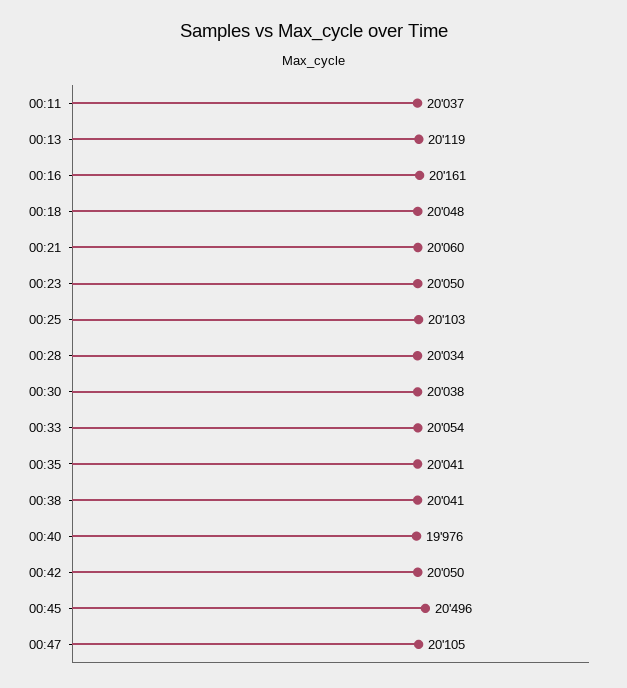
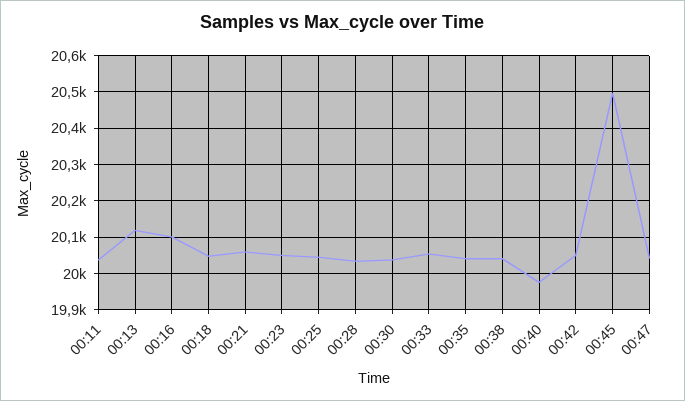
  {
    "00:11": 20037,
    "00:13": 20119,
-   "00:16": 20161,
+   "00:16": 20100,
    "00:18": 20048,
    "00:21": 20060,
    "00:23": 20050,
-   "00:25": 20103,
+   "00:25": 20040,
    "00:28": 20034,
    "00:30": 20038,
    "00:33": 20054,
    "00:35": 20041,
    "00:38": 20041,
    "00:40": 19976,
    "00:42": 20050,
    "00:45": 20496,
-   "00:47": 20105
+   "00:47": 20040
  }

